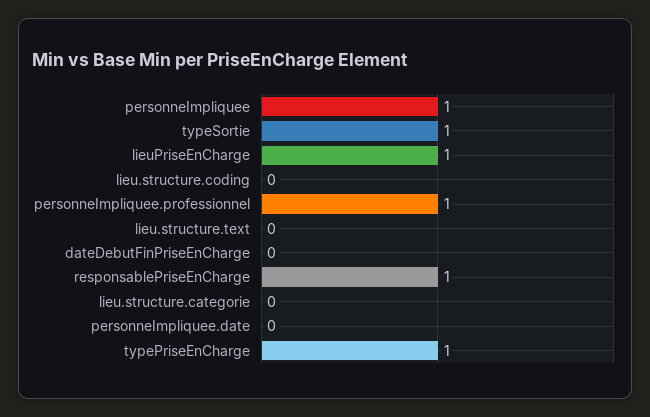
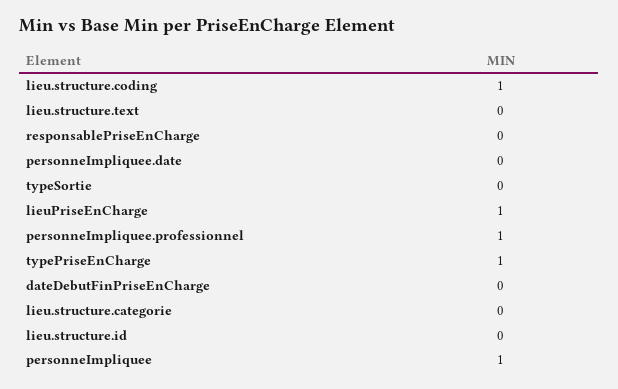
  {
    "personneImpliquee": 1,
-   "typeSortie": 1,
+   "typeSortie": 0,
    "lieuPriseEnCharge": 1,
-   "lieu.structure.coding": 0,
+   "lieu.structure.coding": 1,
    "personneImpliquee.professionnel": 1,
    "lieu.structure.text": 0,
    "dateDebutFinPriseEnCharge": 0,
-   "responsablePriseEnCharge": 1,
+   "responsablePriseEnCharge": 0,
    "lieu.structure.categorie": 0,
    "personneImpliquee.date": 0,
-   "typePriseEnCharge": 1
+   "typePriseEnCharge": 1,
+   "lieu.structure.id": 0
  }

